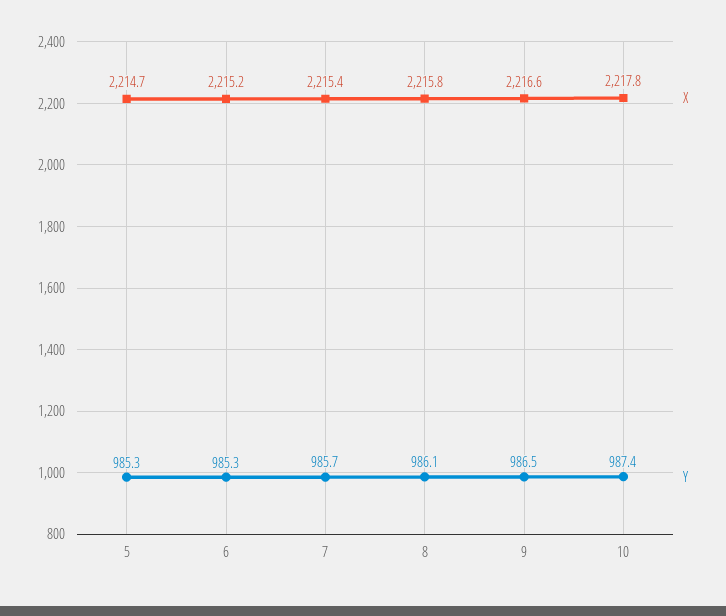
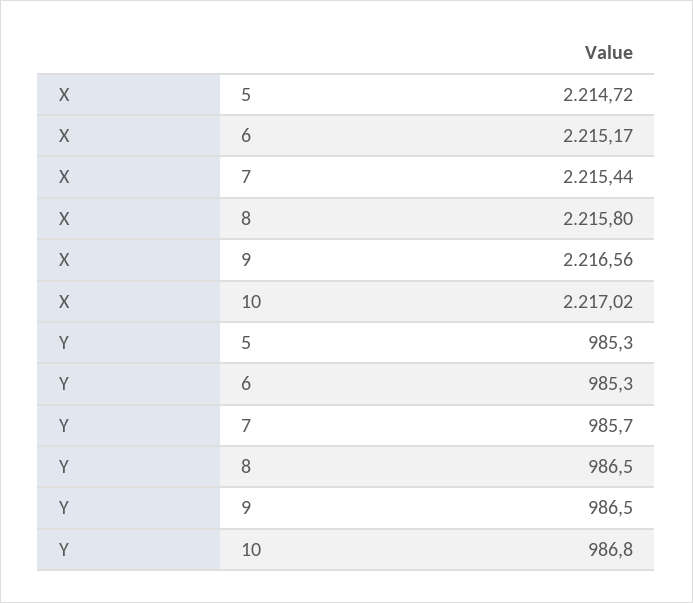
  {
    "X": {
      "5": 2214.72,
      "6": 2215.17,
      "7": 2215.44,
      "8": 2215.8,
      "9": 2216.56,
-     "10": 2217.8
+     "10": 2217.02
    },
    "Y": {
      "5": 985.3,
      "6": 985.3,
      "7": 985.7,
-     "8": 986.1,
+     "8": 986.5,
      "9": 986.5,
-     "10": 987.4
+     "10": 986.8
    }
  }

